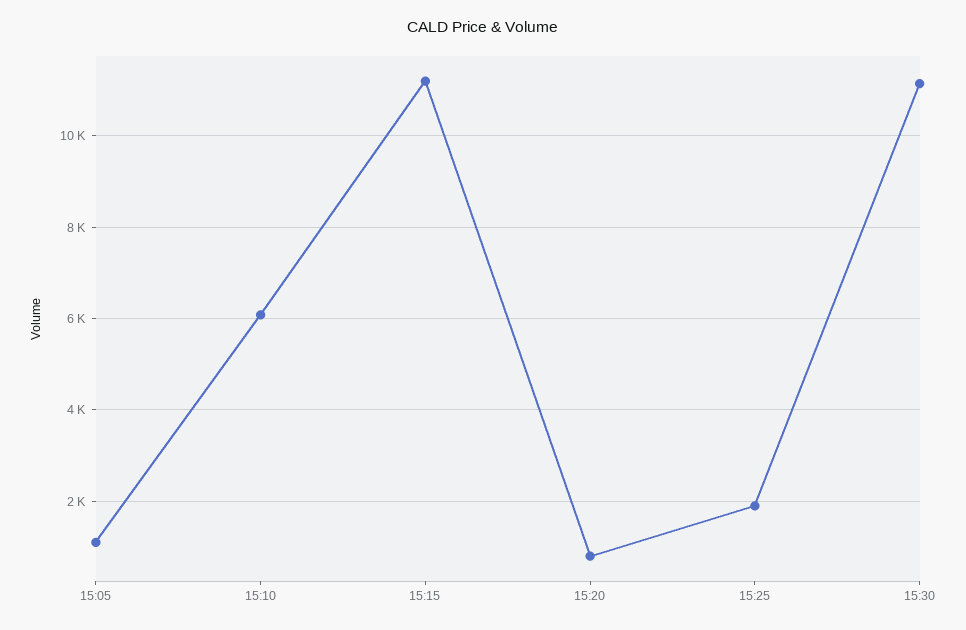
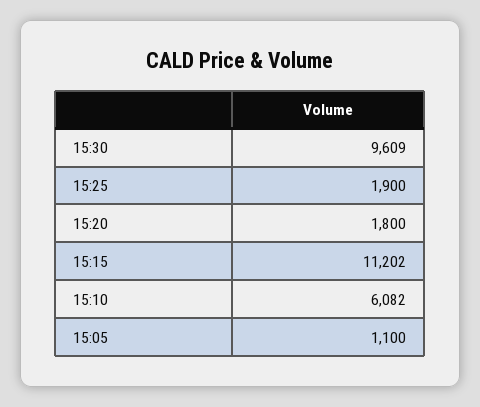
  {
    "15:05": 1100,
    "15:10": 6082,
    "15:15": 11202,
-   "15:20": 800,
+   "15:20": 1800,
    "15:25": 1900,
-   "15:30": 11200
+   "15:30": 9609
  }

